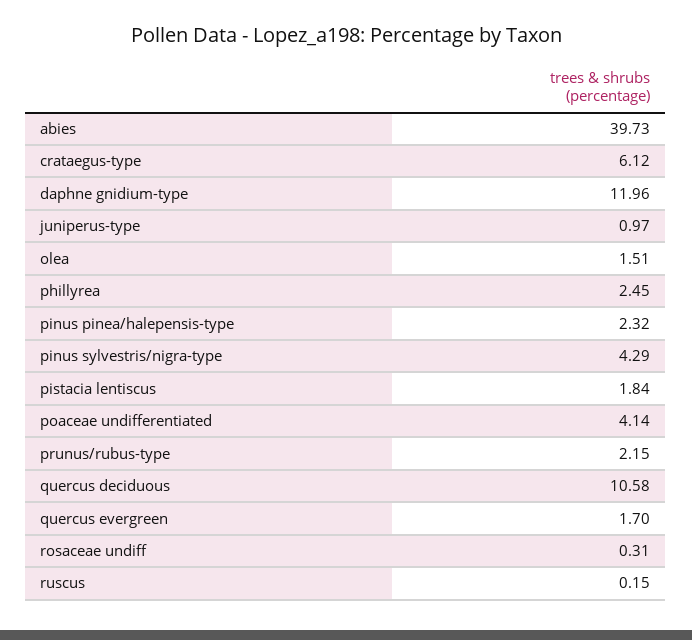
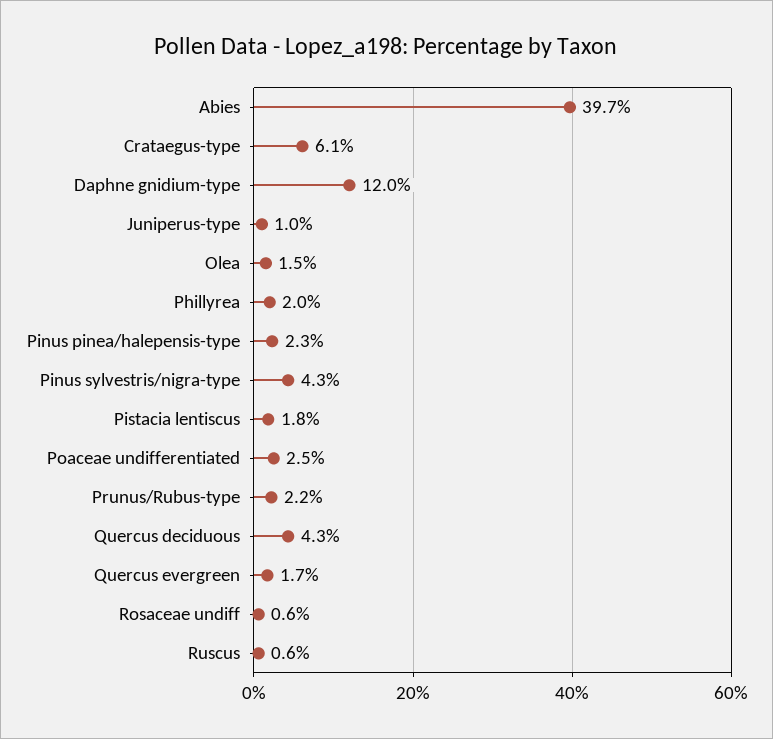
  {
    "abies": 39.73,
    "crataegus-type": 6.12,
    "daphne gnidium-type": 11.96,
    "juniperus-type": 0.97,
    "olea": 1.51,
-   "phillyrea": 2.45,
+   "phillyrea": 2,
    "pinus pinea/halepensis-type": 2.32,
    "pinus sylvestris/nigra-type": 4.29,
    "pistacia lentiscus": 1.84,
-   "poaceae undifferentiated": 4.14,
+   "poaceae undifferentiated": 2.5,
    "prunus/rubus-type": 2.15,
-   "quercus deciduous": 10.58,
+   "quercus deciduous": 4.3,
    "quercus evergreen": 1.7,
-   "rosaceae undiff": 0.31,
+   "rosaceae undiff": 0.6,
-   "ruscus": 0.15
+   "ruscus": 0.6
  }

